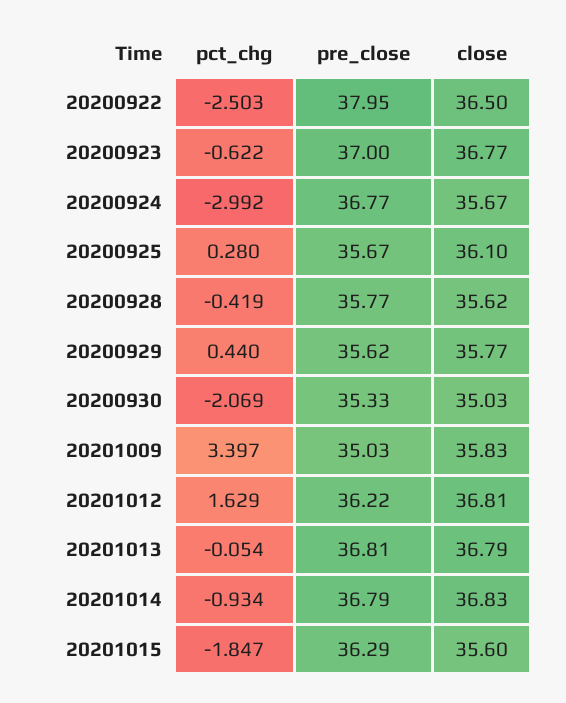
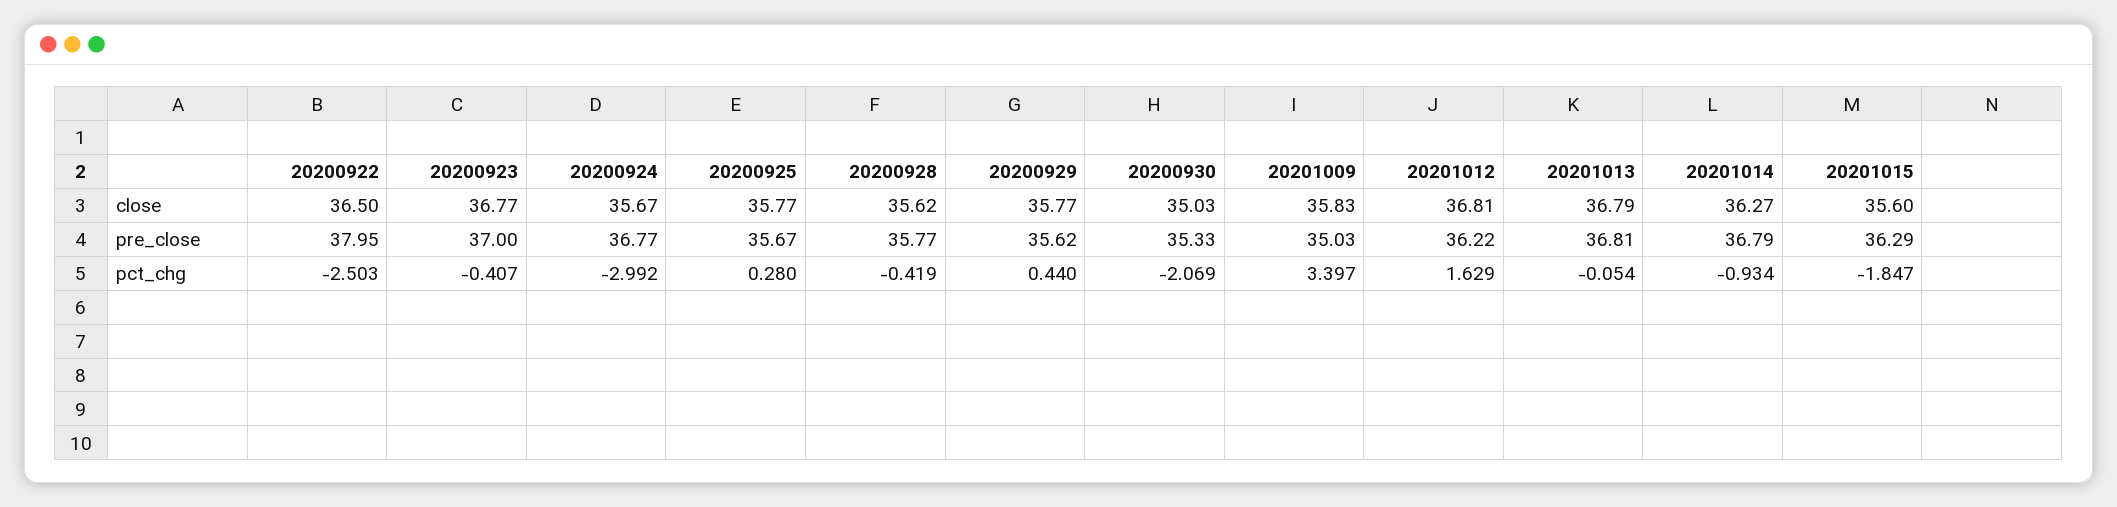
  {
    "pct_chg": {
      "20200922": -2.503,
-     "20200923": -0.622,
+     "20200923": -0.407,
      "20200924": -2.992,
      "20200925": 0.28,
      "20200928": -0.419,
      "20200929": 0.44,
      "20200930": -2.069,
      "20201009": 3.397,
      "20201012": 1.629,
      "20201013": -0.054,
      "20201014": -0.934,
      "20201015": -1.847
    },
    "pre_close": {
      "20200922": 37.95,
      "20200923": 37,
      "20200924": 36.77,
      "20200925": 35.67,
      "20200928": 35.77,
      "20200929": 35.62,
      "20200930": 35.33,
      "20201009": 35.03,
      "20201012": 36.22,
      "20201013": 36.81,
      "20201014": 36.79,
      "20201015": 36.29
    },
    "close": {
      "20200922": 36.5,
      "20200923": 36.77,
      "20200924": 35.67,
-     "20200925": 36.1,
+     "20200925": 35.77,
      "20200928": 35.62,
      "20200929": 35.77,
      "20200930": 35.03,
      "20201009": 35.83,
      "20201012": 36.81,
      "20201013": 36.79,
-     "20201014": 36.83,
+     "20201014": 36.27,
      "20201015": 35.6
    }
  }

